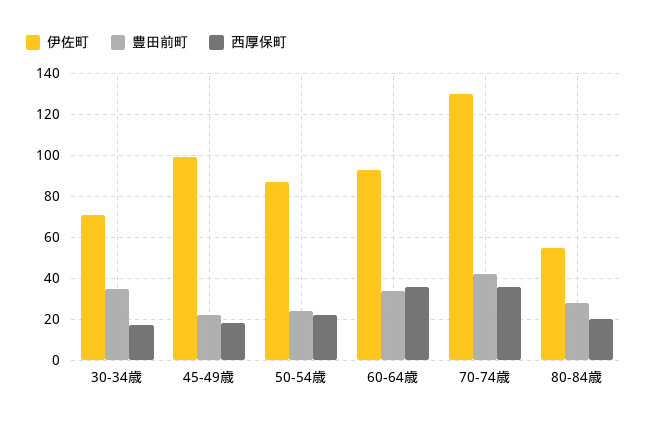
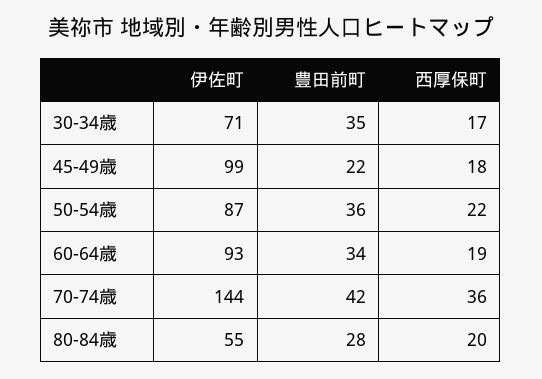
  {
    "伊佐町": {
      "30-34歳": 71,
      "45-49歳": 99,
      "50-54歳": 87,
      "60-64歳": 93,
-     "70-74歳": 130,
+     "70-74歳": 144,
      "80-84歳": 55
    },
    "豊田前町": {
      "30-34歳": 35,
      "45-49歳": 22,
-     "50-54歳": 25,
+     "50-54歳": 36,
      "60-64歳": 34,
      "70-74歳": 42,
      "80-84歳": 28
    },
    "西厚保町": {
      "30-34歳": 17,
      "45-49歳": 18,
      "50-54歳": 22,
-     "60-64歳": 35,
+     "60-64歳": 19,
      "70-74歳": 36,
      "80-84歳": 20
    }
  }

